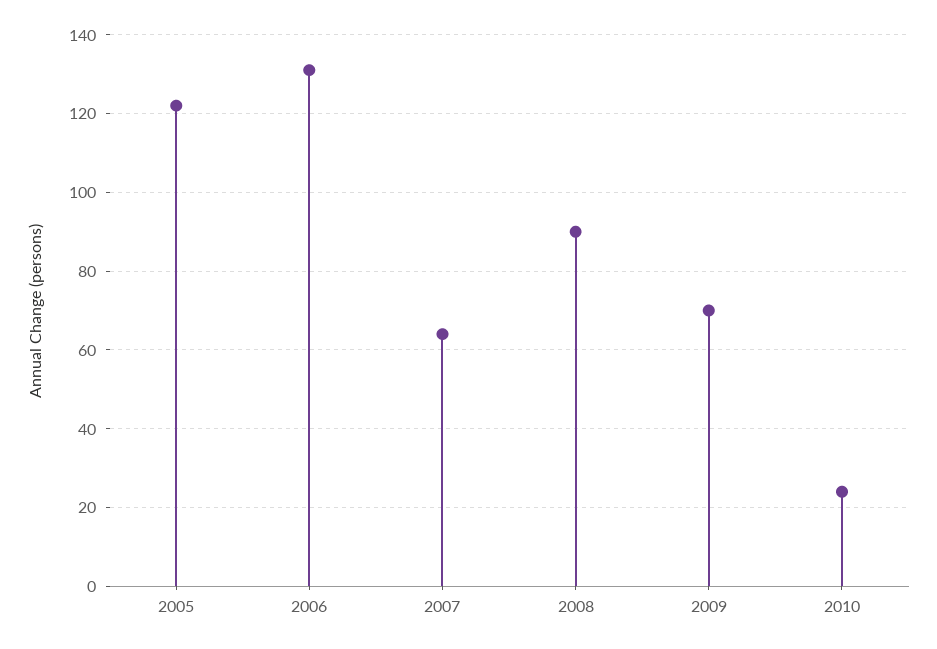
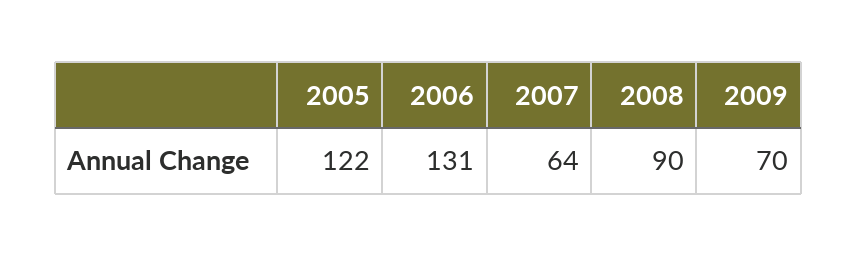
  {
    "2005": 122,
    "2006": 131,
    "2007": 64,
    "2008": 90,
-   "2009": 70,
+   "2009": 70
-   "2010": 25
  }

